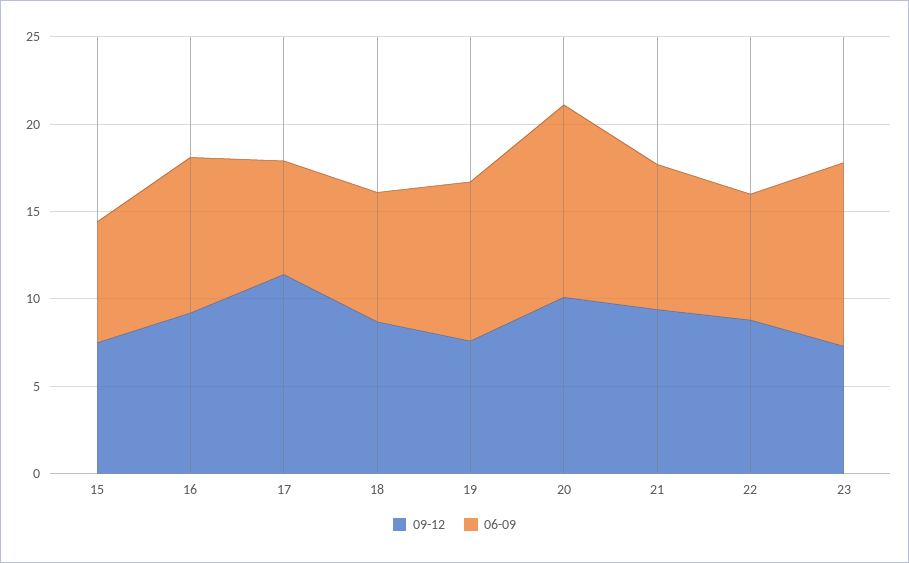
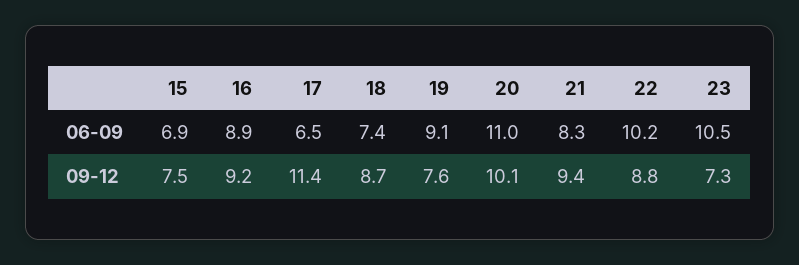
  {
    "09-12": {
      "15": 7.5,
      "16": 9.2,
      "17": 11.4,
      "18": 8.7,
      "19": 7.6,
      "20": 10.1,
      "21": 9.4,
      "22": 8.8,
      "23": 7.3
    },
    "06-09": {
      "15": 6.9,
      "16": 8.9,
      "17": 6.5,
      "18": 7.4,
      "19": 9.1,
      "20": 11,
      "21": 8.3,
-     "22": 7,
+     "22": 10.2,
      "23": 10.5
    }
  }

